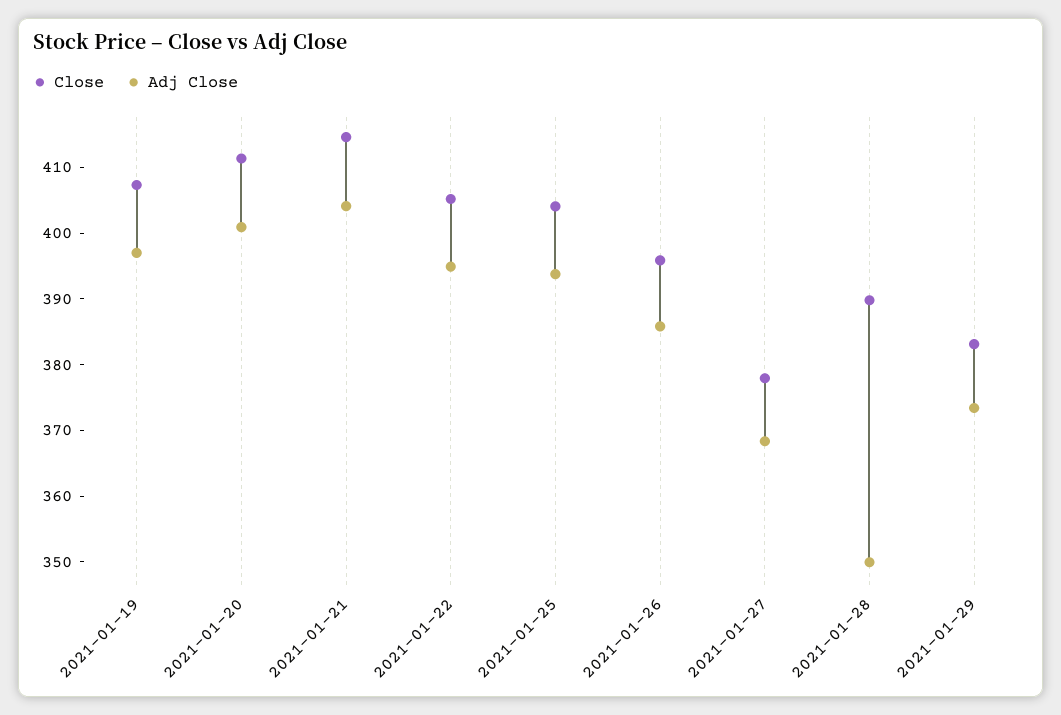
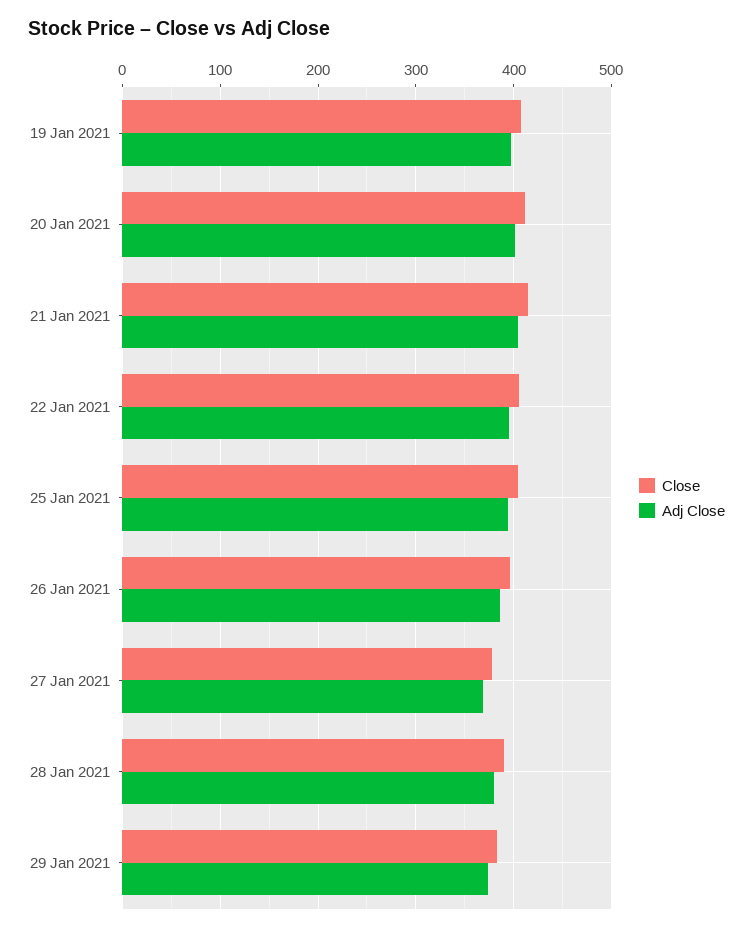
  {
    "Close": {
      "2021-01-19": 408,
      "2021-01-20": 412,
      "2021-01-21": 414,
      "2021-01-22": 406,
      "2021-01-25": 404,
      "2021-01-26": 396,
      "2021-01-27": 378,
      "2021-01-28": 390,
      "2021-01-29": 384
    },
    "Adj Close": {
      "2021-01-19": 396,
      "2021-01-20": 400,
      "2021-01-21": 404,
      "2021-01-22": 394,
      "2021-01-25": 394,
      "2021-01-26": 386,
      "2021-01-27": 368,
-     "2021-01-28": 350,
+     "2021-01-28": 380,
      "2021-01-29": 374
    }
  }

